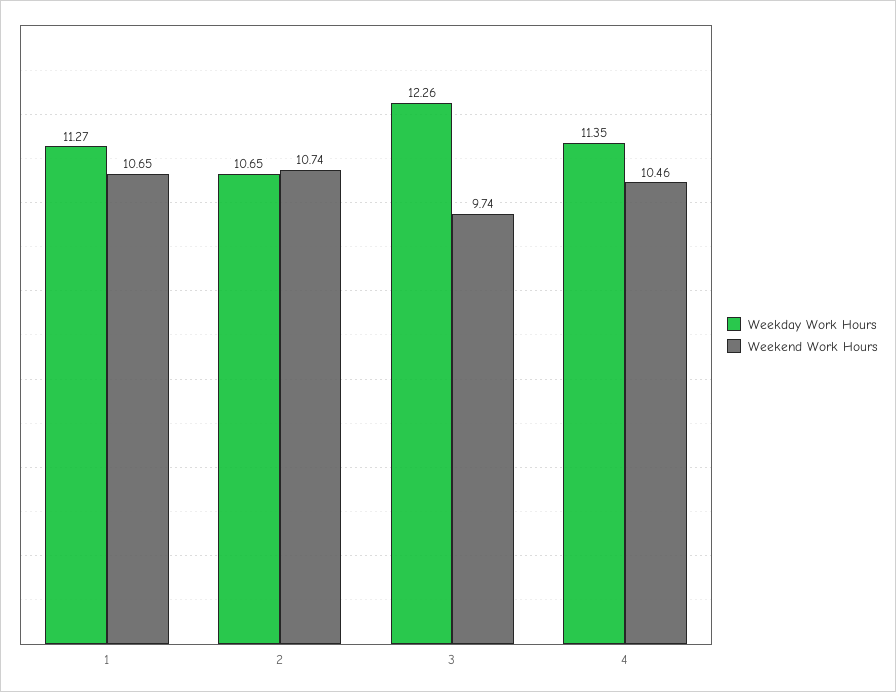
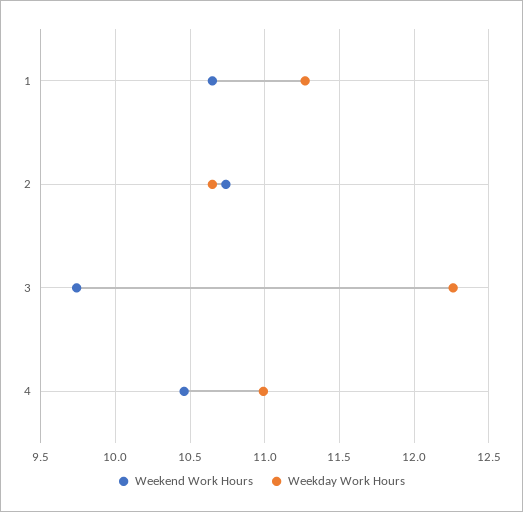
  {
    "Weekday Work Hours": {
      "1": 11.27,
      "2": 10.65,
      "3": 12.26,
-     "4": 11.35
+     "4": 11
    },
    "Weekend Work Hours": {
      "1": 10.65,
      "2": 10.74,
      "3": 9.74,
      "4": 10.46
    }
  }

